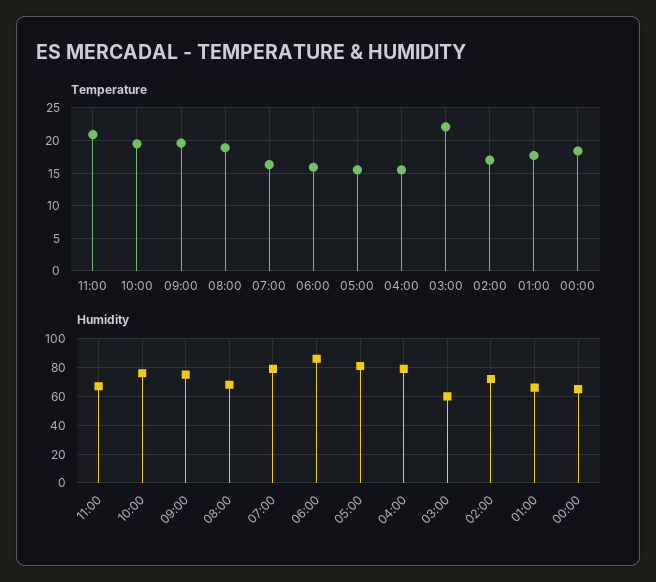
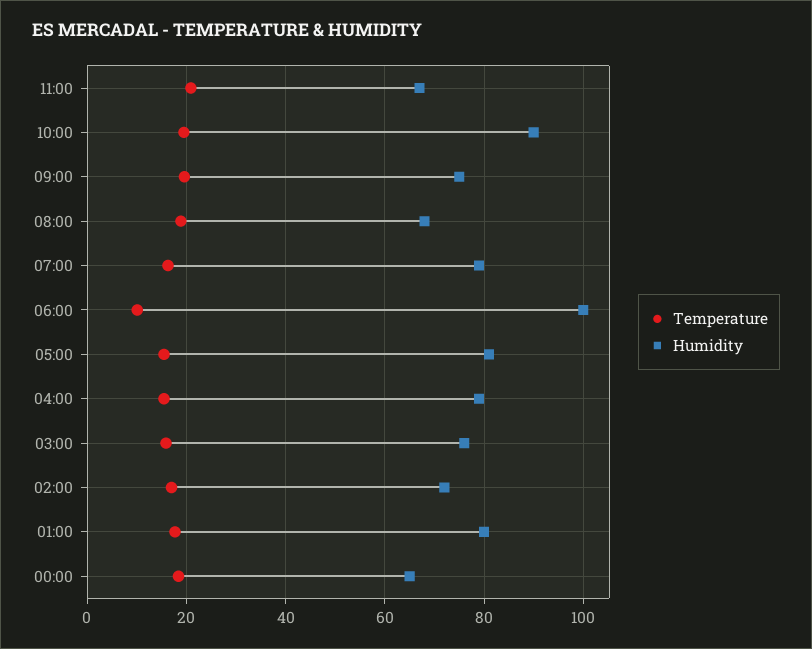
  {
    "Temperature": {
      "11:00": 21,
      "10:00": 20,
      "09:00": 20,
      "08:00": 19,
      "07:00": 16,
-     "06:00": 16,
+     "06:00": 10,
      "05:00": 16,
      "04:00": 16,
-     "03:00": 22,
+     "03:00": 16,
      "02:00": 17,
      "01:00": 18,
      "00:00": 18
    },
    "Humidity": {
      "11:00": 68,
-     "10:00": 75,
+     "10:00": 90,
      "09:00": 76,
      "08:00": 68,
      "07:00": 80,
-     "06:00": 85,
+     "06:00": 100,
      "05:00": 82,
      "04:00": 80,
-     "03:00": 60,
+     "03:00": 76,
      "02:00": 72,
-     "01:00": 65,
+     "01:00": 80,
      "00:00": 66
    }
  }

